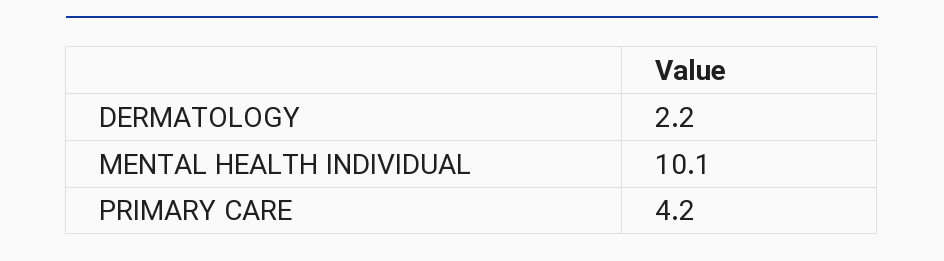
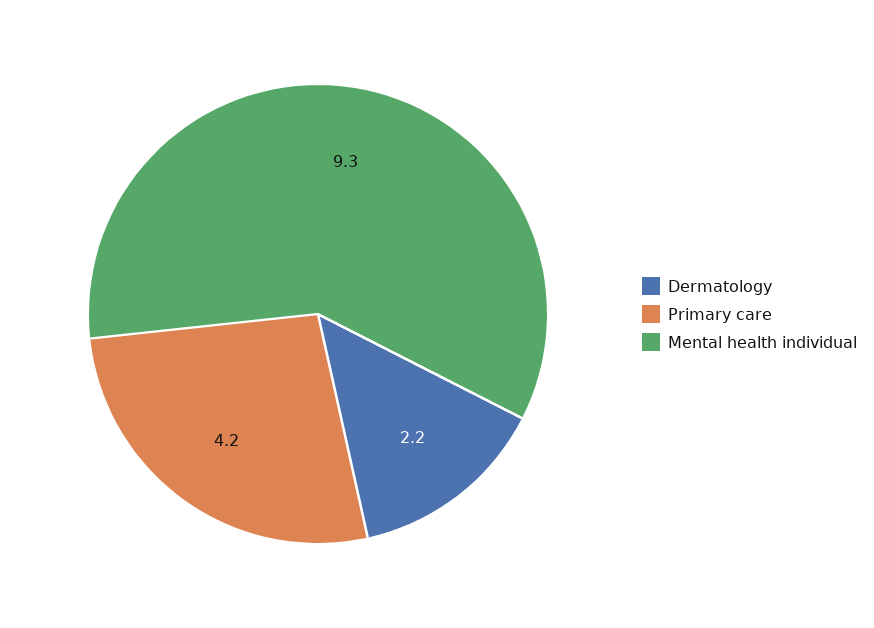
  {
    "DERMATOLOGY": 2.2,
-   "MENTAL HEALTH INDIVIDUAL": 10.1,
+   "MENTAL HEALTH INDIVIDUAL": 9.3,
    "PRIMARY CARE": 4.2
  }

